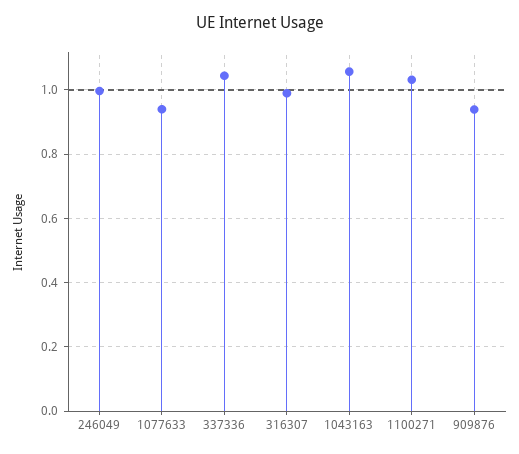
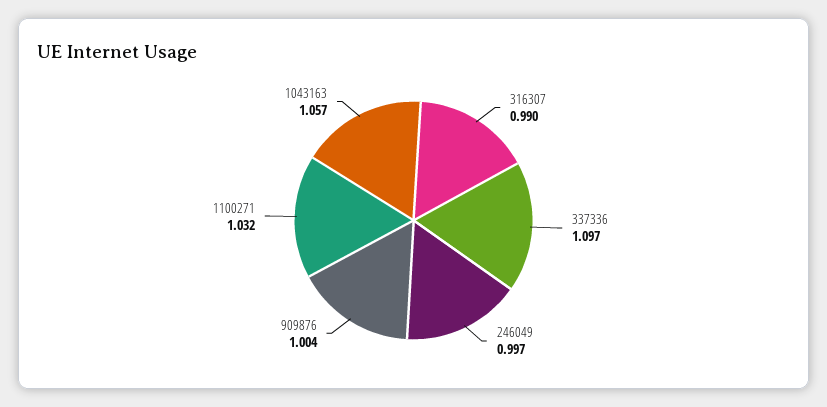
  {
    "246049": 0.997,
-   "1077633": 0.94,
-   "337336": 1.04,
+   "337336": 1.097,
    "316307": 0.99,
    "1043163": 1.057,
    "1100271": 1.032,
-   "909876": 0.94
+   "909876": 1.004
  }

